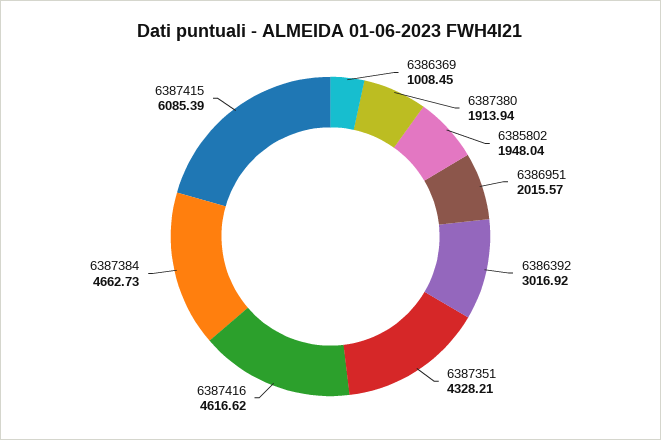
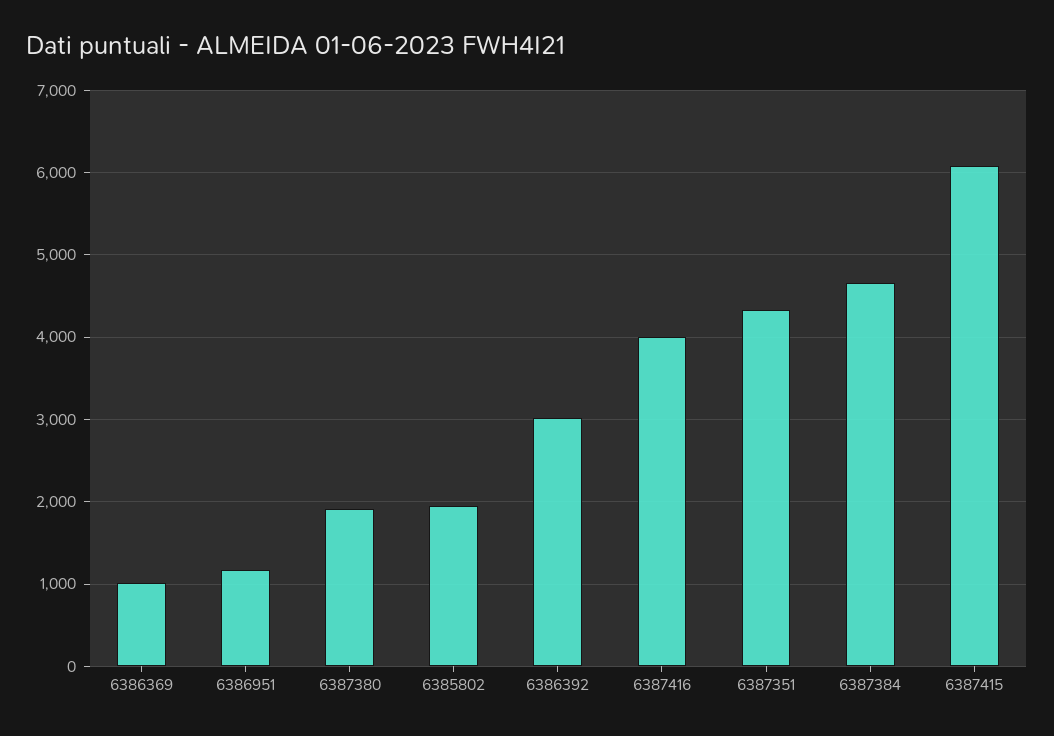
  {
    "6386369": 1008.45,
    "6387380": 1913.94,
    "6385802": 1948.04,
-   "6386951": 2015.57,
+   "6386951": 1200,
    "6386392": 3016.92,
    "6387351": 4328.21,
-   "6387416": 4616.62,
+   "6387416": 4000,
    "6387384": 4662.73,
    "6387415": 6085.39
  }

